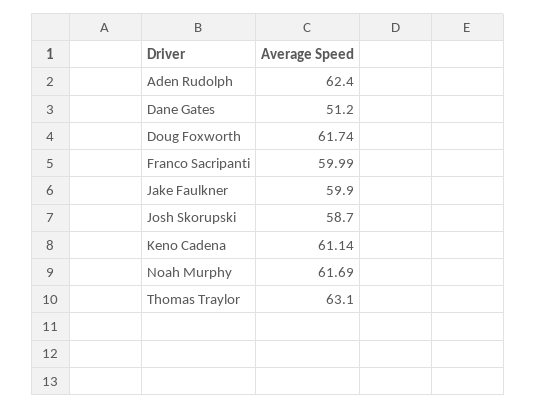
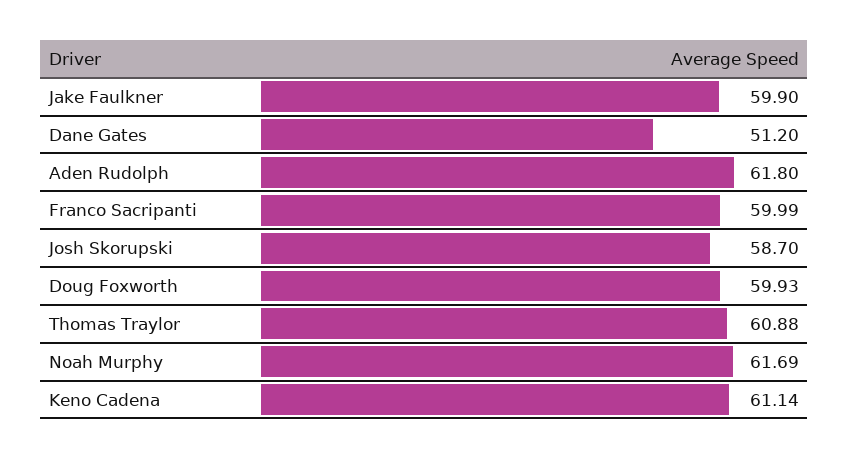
  {
-   "Aden Rudolph": 62.4,
+   "Aden Rudolph": 61.8,
    "Dane Gates": 51.2,
-   "Doug Foxworth": 61.74,
+   "Doug Foxworth": 59.93,
    "Franco Sacripanti": 59.99,
    "Jake Faulkner": 59.9,
    "Josh Skorupski": 58.7,
    "Keno Cadena": 61.14,
    "Noah Murphy": 61.69,
-   "Thomas Traylor": 63.1
+   "Thomas Traylor": 60.88
  }

